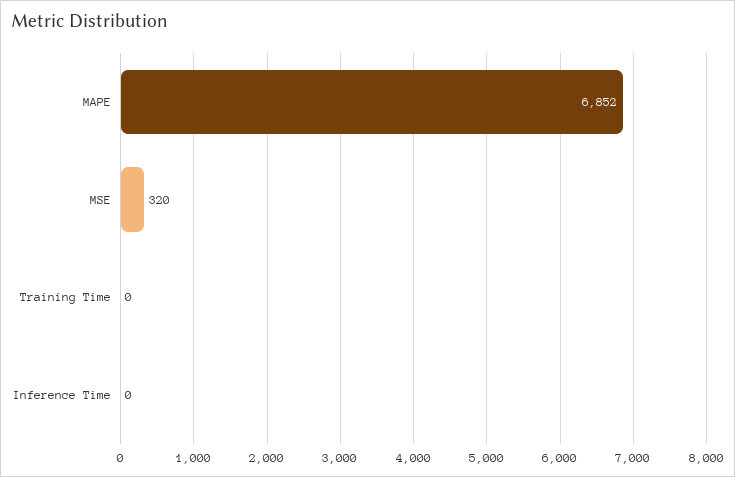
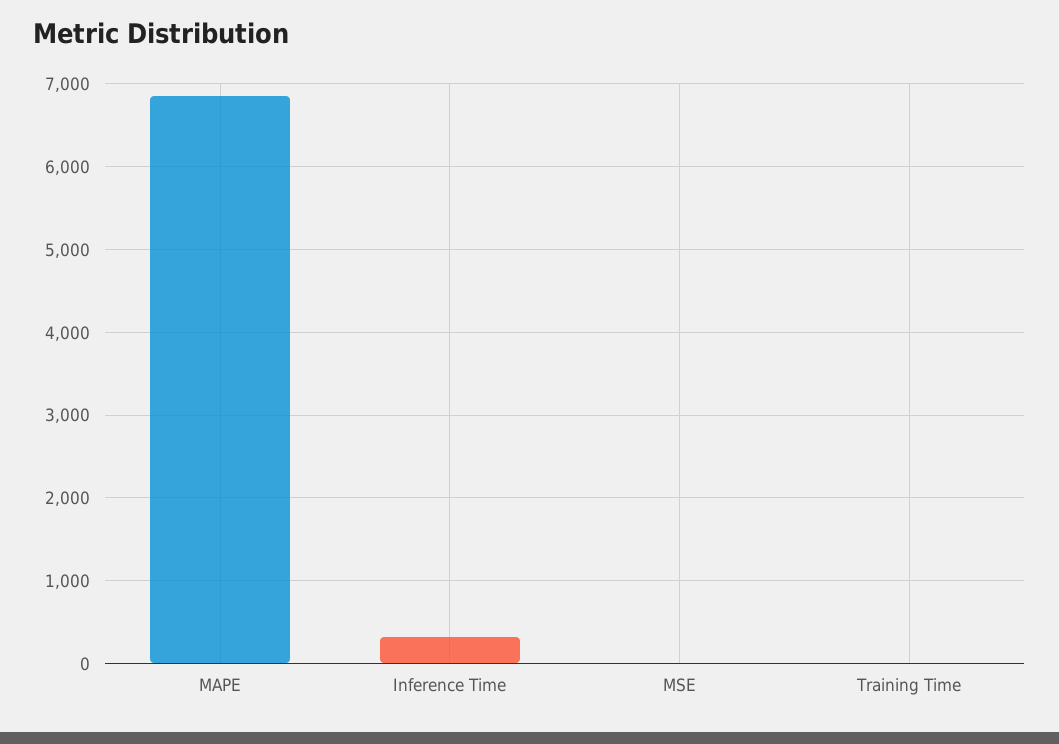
  {
    "MAPE": 6852,
-   "MSE": 320,
+   "MSE": 0,
    "Training Time": 0,
-   "Inference Time": 0
+   "Inference Time": 300
  }

